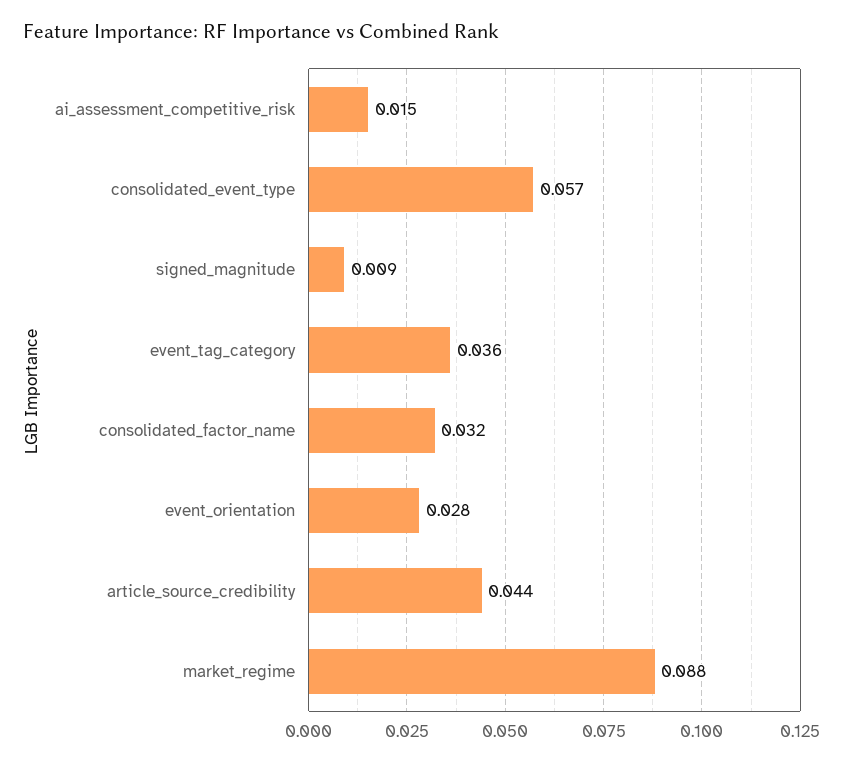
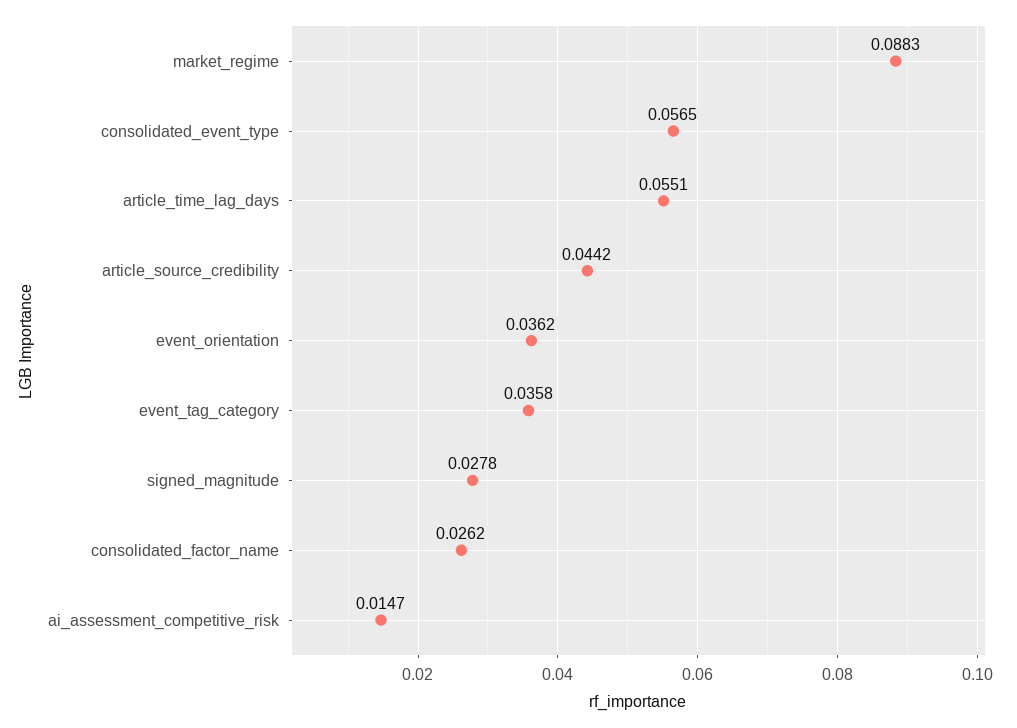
  {
    "ai_assessment_competitive_risk": 0.0147,
    "consolidated_event_type": 0.0565,
-   "signed_magnitude": 0.009,
+   "signed_magnitude": 0.0278,
    "event_tag_category": 0.0358,
-   "consolidated_factor_name": 0.032,
+   "consolidated_factor_name": 0.0262,
-   "event_orientation": 0.028,
+   "event_orientation": 0.0362,
    "article_source_credibility": 0.0442,
-   "market_regime": 0.0883
+   "market_regime": 0.0883,
+   "article_time_lag_days": 0.0551
  }

